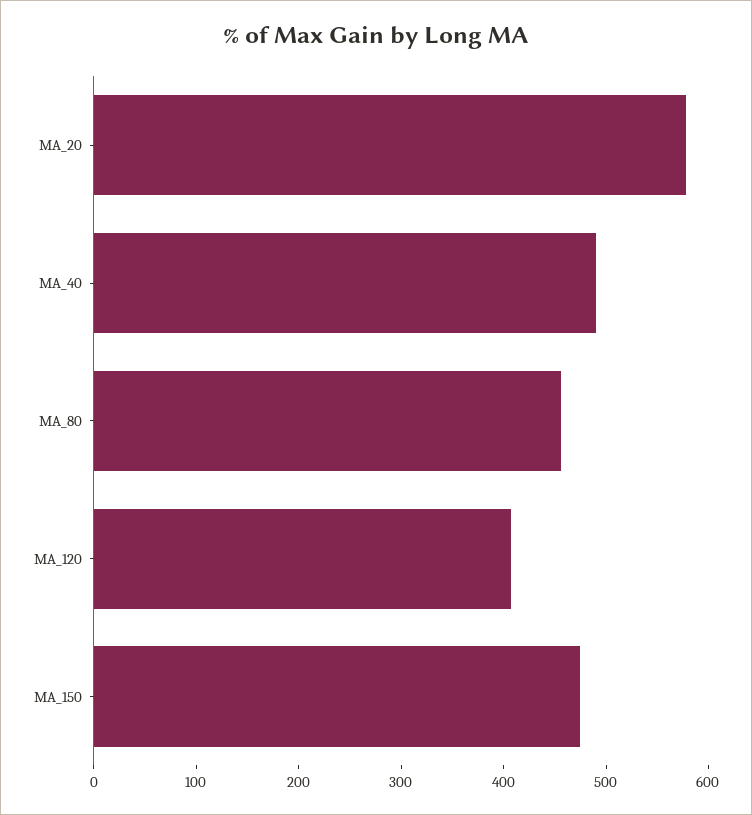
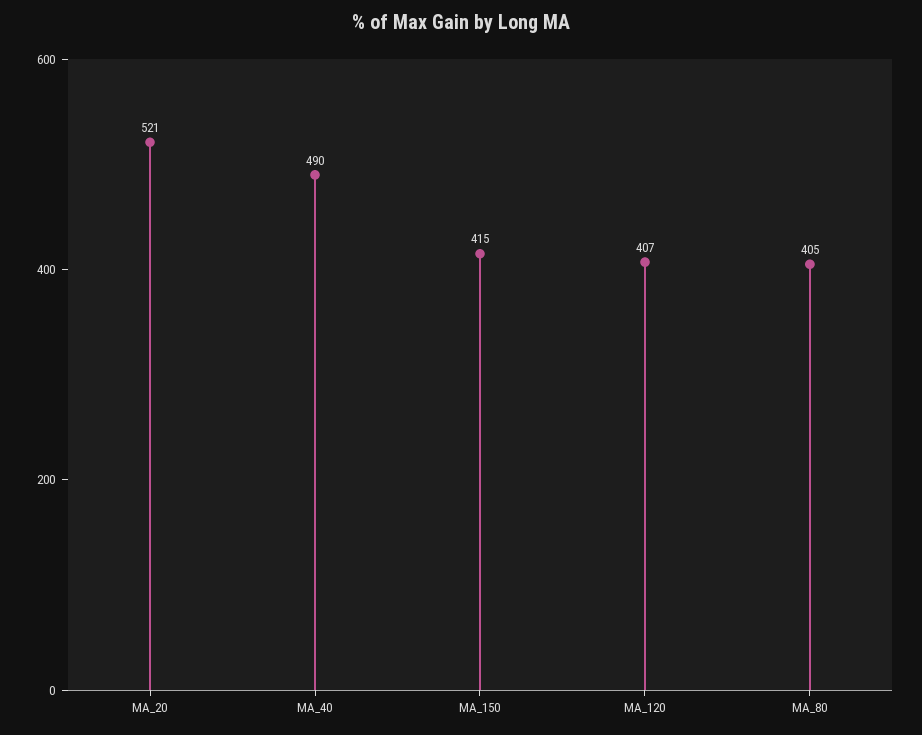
  {
-   "MA_20": 580,
+   "MA_20": 521,
    "MA_40": 490,
-   "MA_80": 460,
+   "MA_80": 405,
    "MA_120": 407,
-   "MA_150": 480
+   "MA_150": 415
  }

